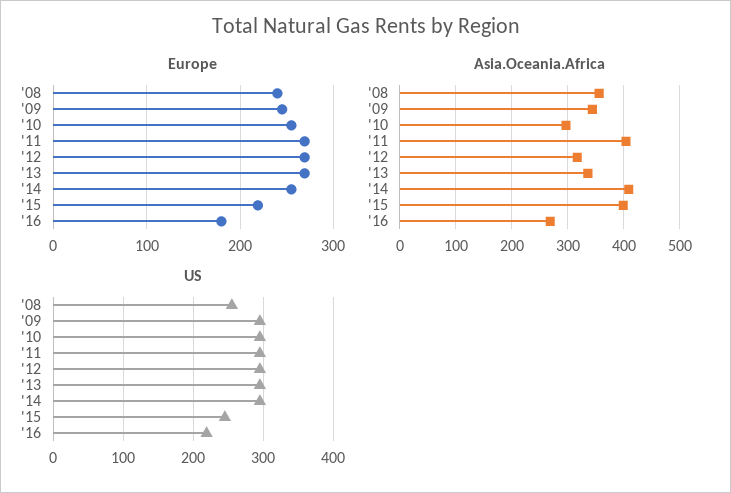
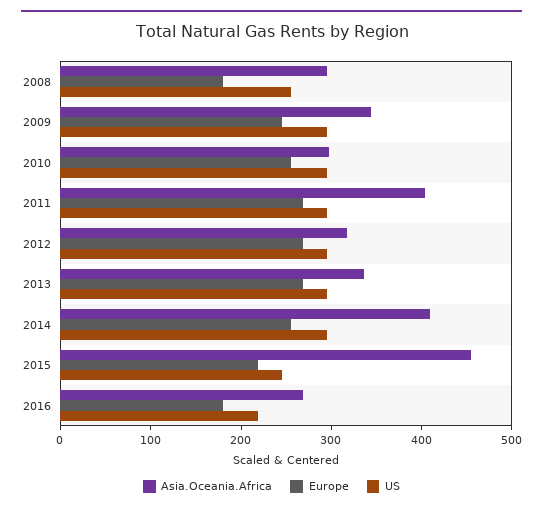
  {
    "Europe": {
-     "'08": 240,
+     "'08": 180,
      "'09": 250,
      "'10": 260,
      "'11": 270,
      "'12": 270,
      "'13": 270,
      "'14": 260,
      "'15": 220,
      "'16": 180
    },
    "Asia.Oceania.Africa": {
-     "'08": 360,
+     "'08": 300,
      "'09": 340,
      "'10": 300,
      "'11": 400,
      "'12": 320,
      "'13": 340,
      "'14": 400,
-     "'15": 400,
+     "'15": 460,
      "'16": 260
    },
    "US": {
      "'08": 260,
      "'09": 300,
      "'10": 300,
      "'11": 300,
      "'12": 300,
      "'13": 300,
      "'14": 300,
      "'15": 250,
      "'16": 220
    }
  }

